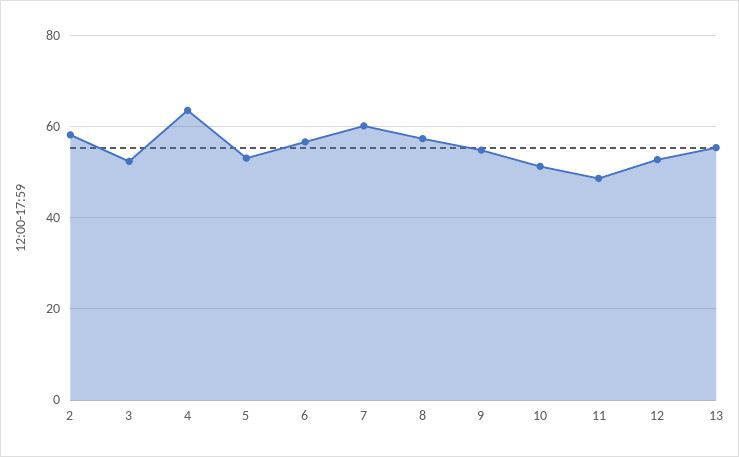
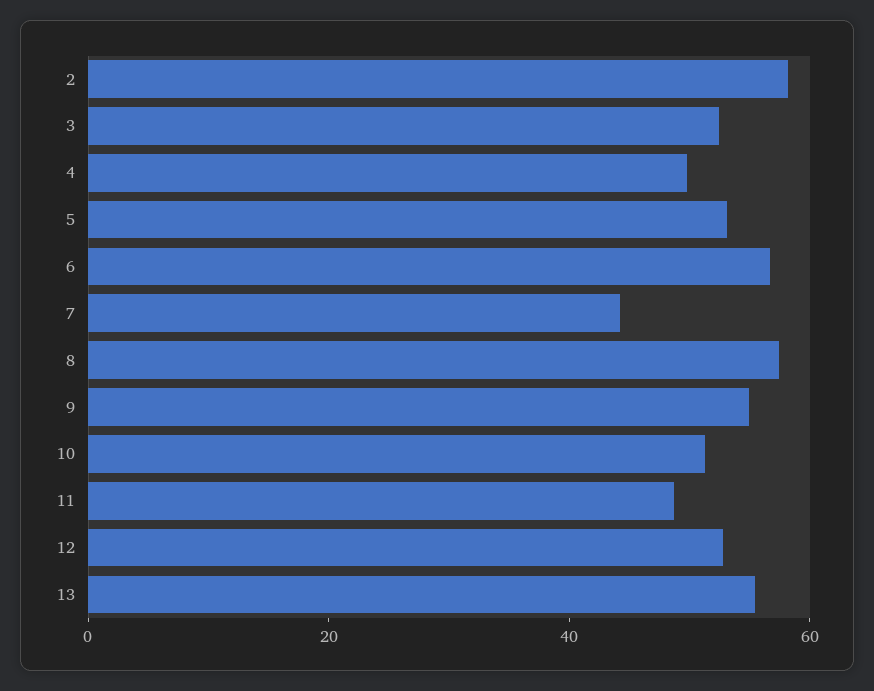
  {
    "2": 58,
    "3": 52,
-   "4": 64,
+   "4": 50,
    "5": 54,
    "6": 56,
-   "7": 60,
+   "7": 45,
    "8": 58,
    "9": 54,
    "10": 52,
    "11": 48,
    "12": 52,
    "13": 56
  }

